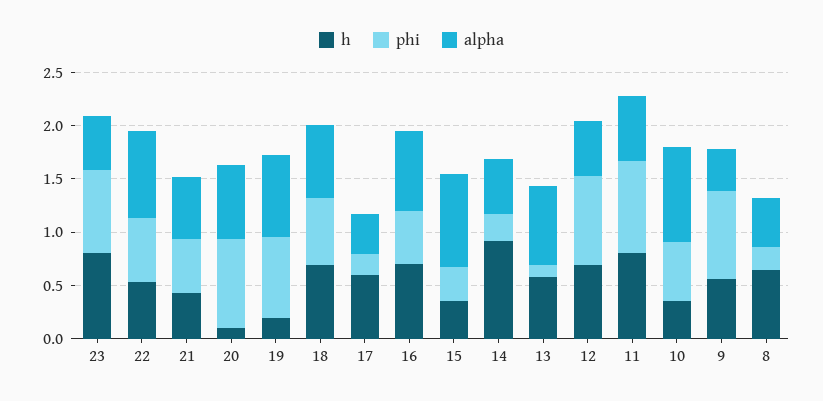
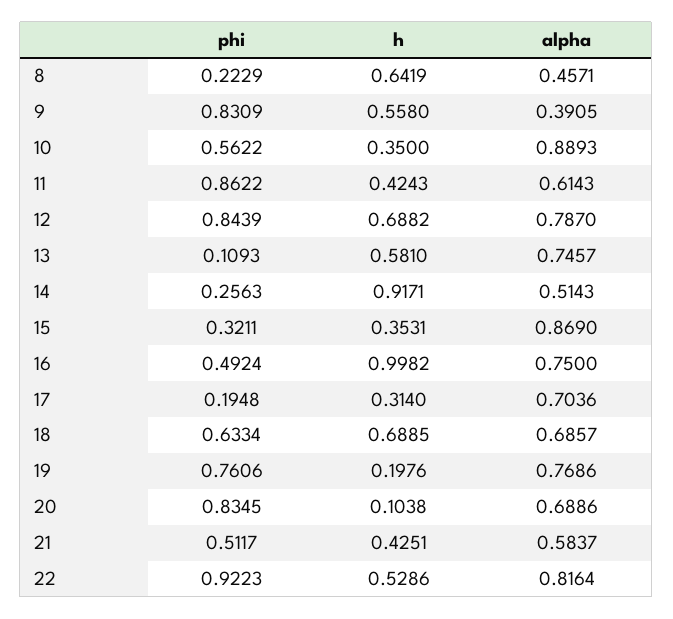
  {
    "h": {
-     "23": 0.8,
      "22": 0.5286,
      "21": 0.4251,
      "20": 0.1038,
      "19": 0.1976,
      "18": 0.6885,
-     "17": 0.6,
+     "17": 0.314,
-     "16": 0.7,
+     "16": 0.9982,
      "15": 0.3531,
      "14": 0.9171,
      "13": 0.581,
      "12": 0.6882,
-     "11": 0.8,
+     "11": 0.4243,
      "10": 0.35,
      "9": 0.558,
      "8": 0.6419
    },
    "phi": {
-     "23": 0.8,
-     "22": 0.6,
+     "22": 0.9223,
      "21": 0.5117,
      "20": 0.8345,
      "19": 0.7606,
      "18": 0.6334,
      "17": 0.1948,
      "16": 0.4924,
      "15": 0.3211,
      "14": 0.2563,
      "13": 0.1093,
      "12": 0.8439,
      "11": 0.8622,
      "10": 0.5622,
      "9": 0.8309,
      "8": 0.2229
    },
    "alpha": {
-     "23": 0.5,
      "22": 0.8164,
      "21": 0.5837,
      "20": 0.6886,
      "19": 0.7686,
      "18": 0.6857,
-     "17": 0.4,
+     "17": 0.7036,
      "16": 0.75,
      "15": 0.869,
      "14": 0.5143,
      "13": 0.7457,
-     "12": 0.5,
+     "12": 0.787,
      "11": 0.6143,
      "10": 0.8893,
      "9": 0.3905,
      "8": 0.4571
    }
  }

